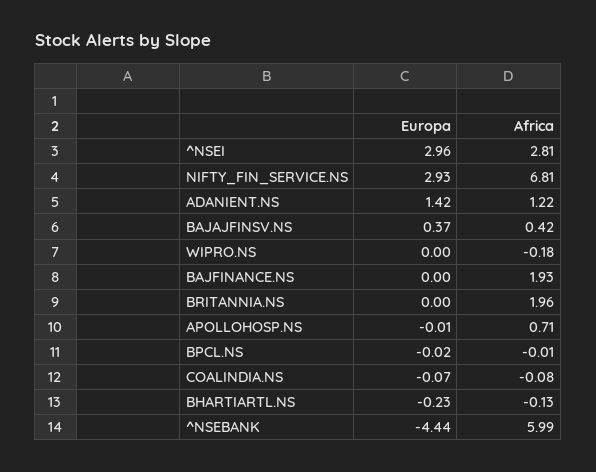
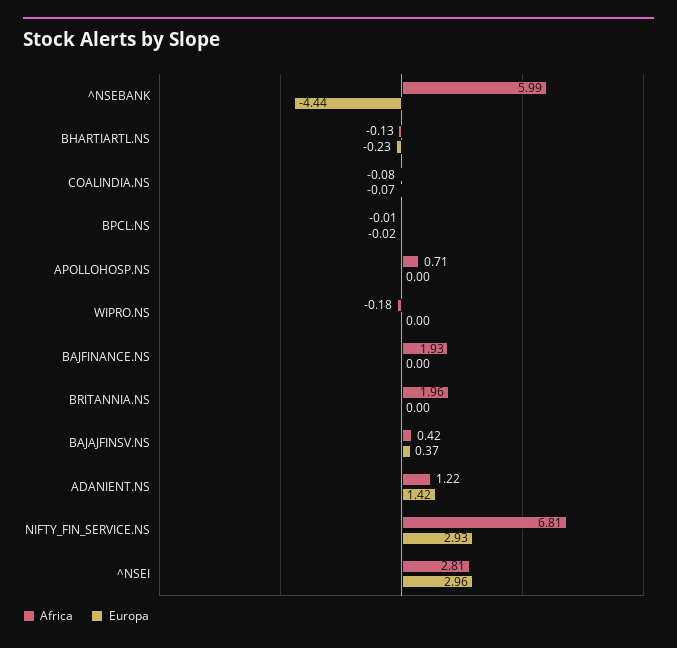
  {
    "Europa": {
      "^NSEI": 2.96,
      "NIFTY_FIN_SERVICE.NS": 2.93,
      "ADANIENT.NS": 1.42,
      "BAJAJFINSV.NS": 0.37,
      "WIPRO.NS": 0,
      "BAJFINANCE.NS": 0,
      "BRITANNIA.NS": 0,
-     "APOLLOHOSP.NS": -0.01,
+     "APOLLOHOSP.NS": 0,
      "BPCL.NS": -0.02,
      "COALINDIA.NS": -0.07,
      "BHARTIARTL.NS": -0.23,
      "^NSEBANK": -4.44
    },
    "Africa": {
      "^NSEI": 2.81,
      "NIFTY_FIN_SERVICE.NS": 6.81,
      "ADANIENT.NS": 1.22,
      "BAJAJFINSV.NS": 0.42,
      "WIPRO.NS": -0.18,
      "BAJFINANCE.NS": 1.93,
      "BRITANNIA.NS": 1.96,
      "APOLLOHOSP.NS": 0.71,
      "BPCL.NS": -0.01,
      "COALINDIA.NS": -0.08,
      "BHARTIARTL.NS": -0.13,
      "^NSEBANK": 5.99
    }
  }

